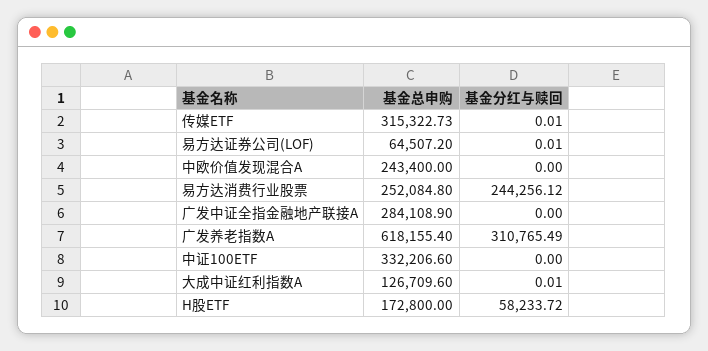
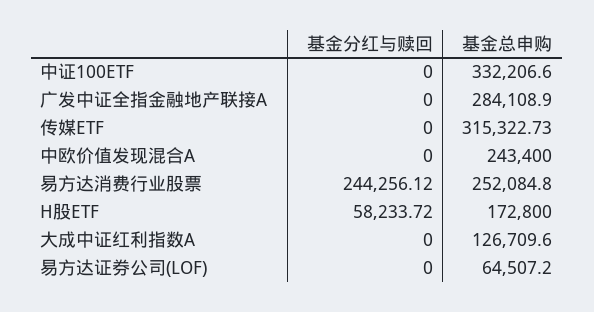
  {
    "基金总申购": {
      "传媒ETF": 315322.73,
      "易方达证券公司(LOF)": 64507.2,
      "中欧价值发现混合A": 243400,
      "易方达消费行业股票": 252084.8,
      "广发中证全指金融地产联接A": 284108.9,
-     "广发养老指数A": 618155.4,
      "中证100ETF": 332206.6,
      "大成中证红利指数A": 126709.6,
      "H股ETF": 172800
    },
    "基金分红与赎回": {
-     "传媒ETF": 0.01,
+     "传媒ETF": 0,
-     "易方达证券公司(LOF)": 0.01,
+     "易方达证券公司(LOF)": 0,
      "中欧价值发现混合A": 0,
      "易方达消费行业股票": 244256.12,
      "广发中证全指金融地产联接A": 0,
-     "广发养老指数A": 310765.49,
      "中证100ETF": 0,
-     "大成中证红利指数A": 0.01,
+     "大成中证红利指数A": 0,
      "H股ETF": 58233.72
    }
  }

